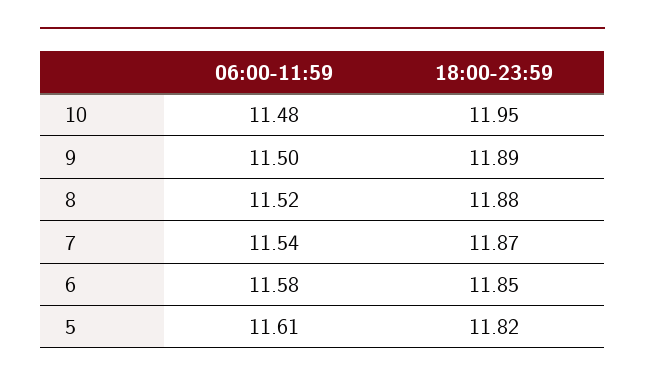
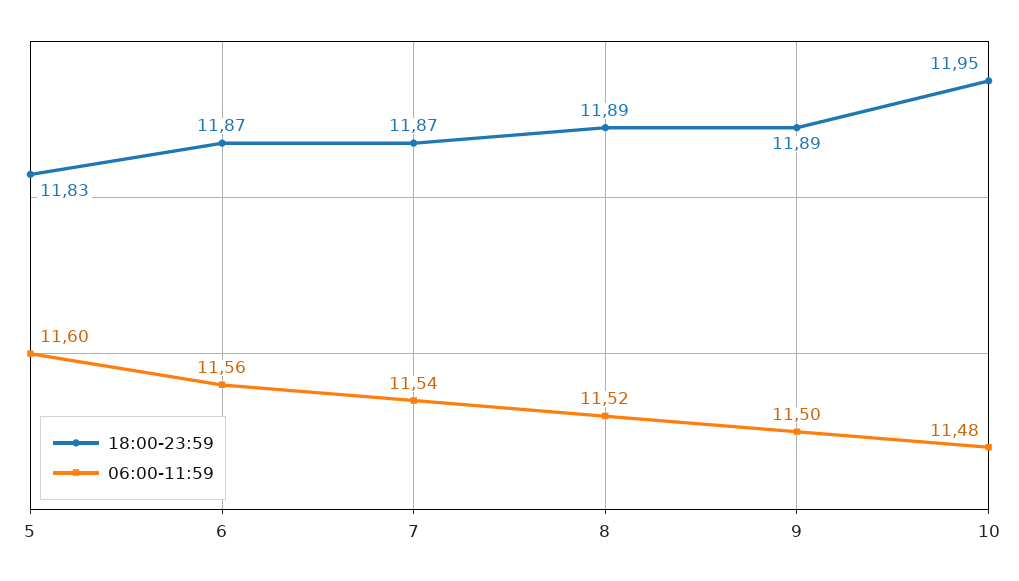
  {
    "06:00-11:59": {
      "10": 11.48,
      "9": 11.5,
      "8": 11.52,
      "7": 11.54,
-     "6": 11.58,
+     "6": 11.56,
-     "5": 11.61
+     "5": 11.6
    },
    "18:00-23:59": {
      "10": 11.95,
      "9": 11.89,
-     "8": 11.88,
+     "8": 11.89,
      "7": 11.87,
-     "6": 11.85,
+     "6": 11.87,
-     "5": 11.82
+     "5": 11.83
    }
  }

